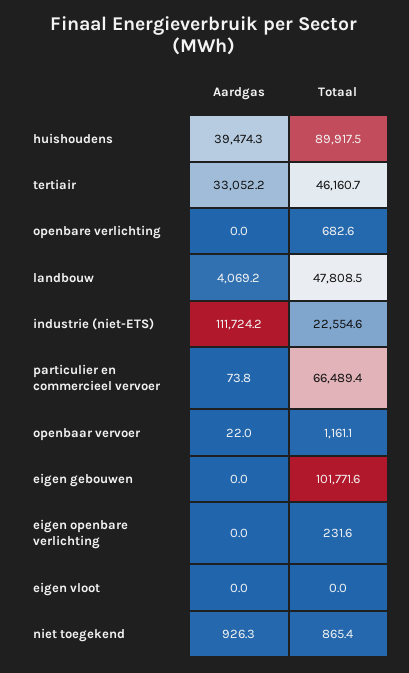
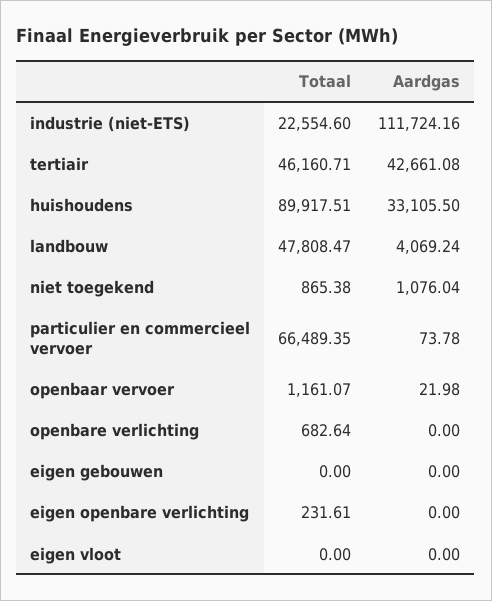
  {
    "Aardgas": {
-     "huishoudens": 39474.3,
+     "huishoudens": 33105.5,
-     "tertiair": 33052.2,
+     "tertiair": 42661.08,
      "openbare verlichting": 0,
      "landbouw": 4069.24,
      "industrie (niet-ETS)": 111724.16,
      "particulier en commercieel vervoer": 73.78,
      "openbaar vervoer": 21.98,
      "eigen gebouwen": 0,
      "eigen openbare verlichting": 0,
      "eigen vloot": 0,
-     "niet toegekend": 926.3
+     "niet toegekend": 1076.04
    },
    "Totaal": {
      "huishoudens": 89917.51,
      "tertiair": 46160.71,
      "openbare verlichting": 682.64,
      "landbouw": 47808.47,
      "industrie (niet-ETS)": 22554.6,
      "particulier en commercieel vervoer": 66489.35,
      "openbaar vervoer": 1161.07,
-     "eigen gebouwen": 101771.6,
+     "eigen gebouwen": 0,
      "eigen openbare verlichting": 231.61,
      "eigen vloot": 0,
      "niet toegekend": 865.38
    }
  }

